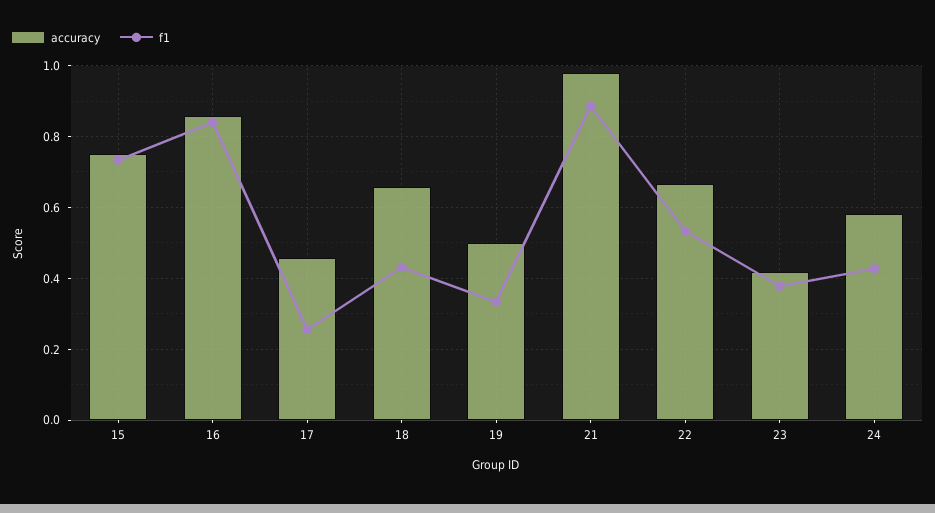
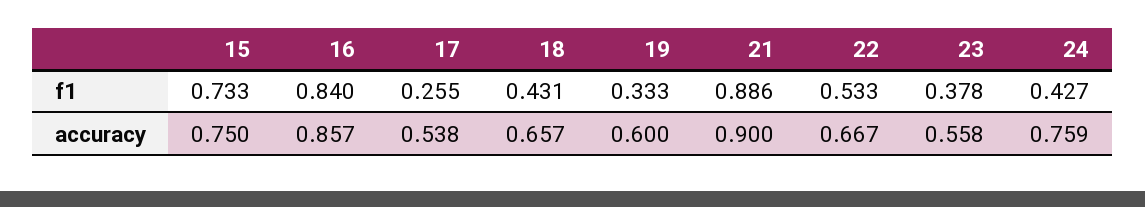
  {
    "accuracy": {
      "15": 0.75,
      "16": 0.857,
-     "17": 0.46,
+     "17": 0.538,
      "18": 0.657,
-     "19": 0.5,
+     "19": 0.6,
-     "21": 0.98,
+     "21": 0.9,
      "22": 0.667,
-     "23": 0.42,
+     "23": 0.558,
-     "24": 0.58
+     "24": 0.759
    },
    "f1": {
      "15": 0.733,
      "16": 0.84,
      "17": 0.255,
      "18": 0.431,
      "19": 0.333,
      "21": 0.886,
      "22": 0.533,
      "23": 0.378,
      "24": 0.427
    }
  }

